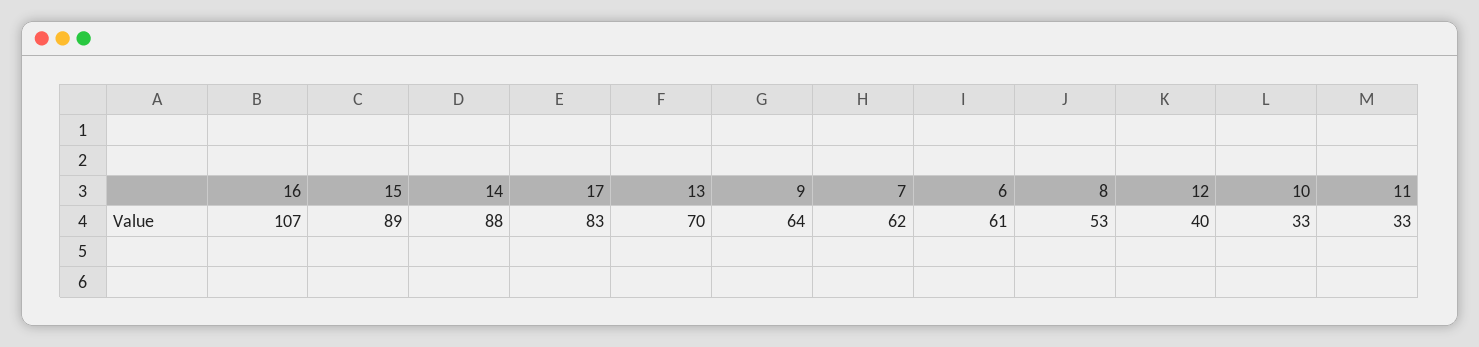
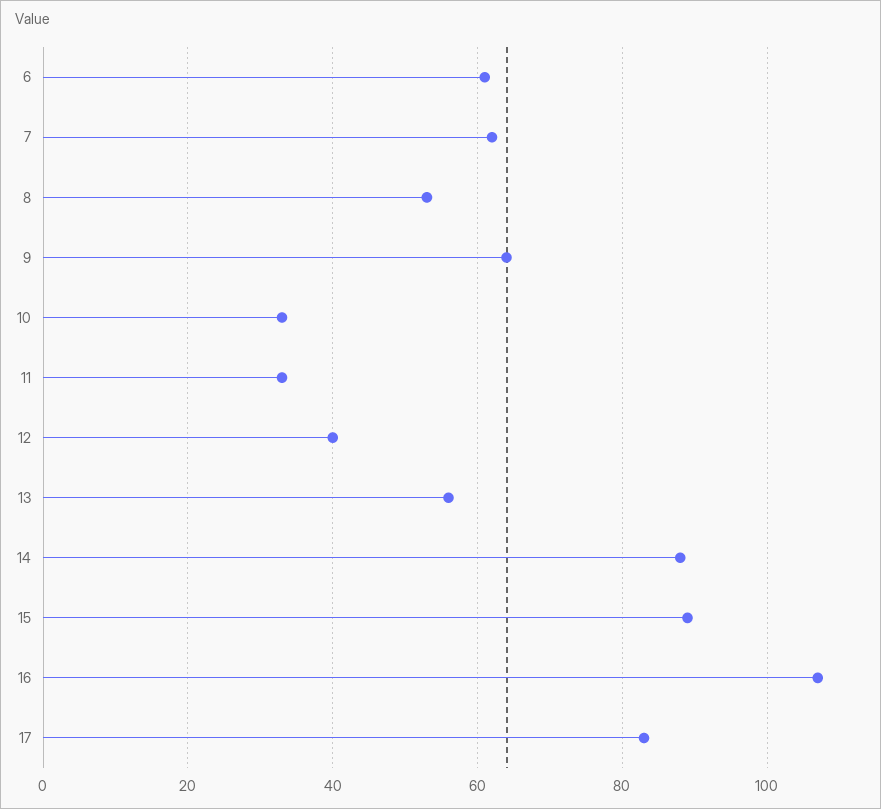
  {
    "16": 107,
    "15": 89,
    "14": 88,
    "17": 83,
-   "13": 70,
+   "13": 55,
    "9": 64,
    "7": 62,
    "6": 61,
    "8": 53,
    "12": 40,
    "10": 33,
    "11": 33
  }

